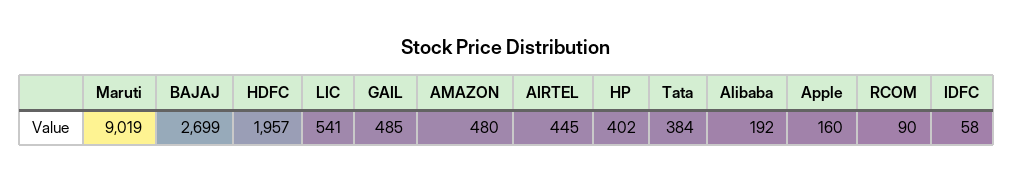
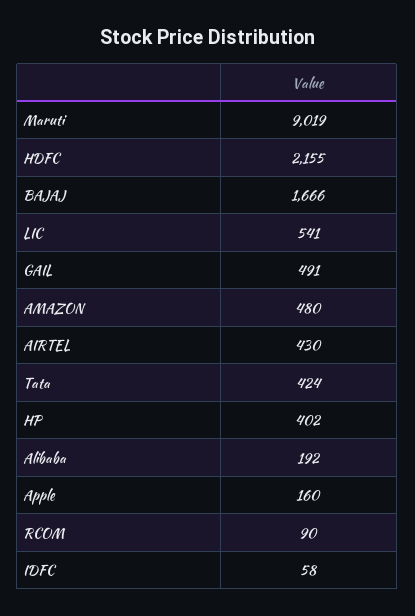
  {
    "Maruti": 9019,
-   "BAJAJ": 2699,
+   "BAJAJ": 1666,
-   "HDFC": 1957,
+   "HDFC": 2155,
    "LIC": 541,
-   "GAIL": 485,
+   "GAIL": 491,
    "AMAZON": 480,
-   "AIRTEL": 445,
+   "AIRTEL": 430,
    "HP": 402,
-   "Tata": 384,
+   "Tata": 424,
    "Alibaba": 192,
    "Apple": 160,
    "RCOM": 90,
    "IDFC": 58
  }

